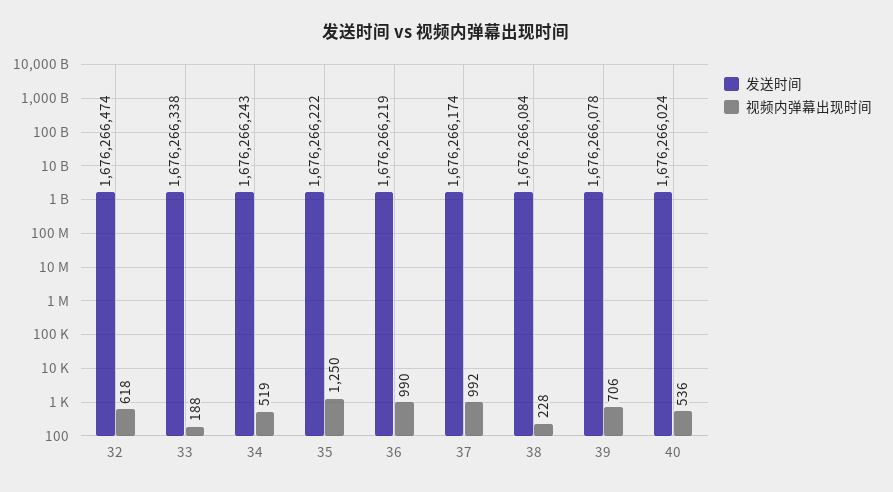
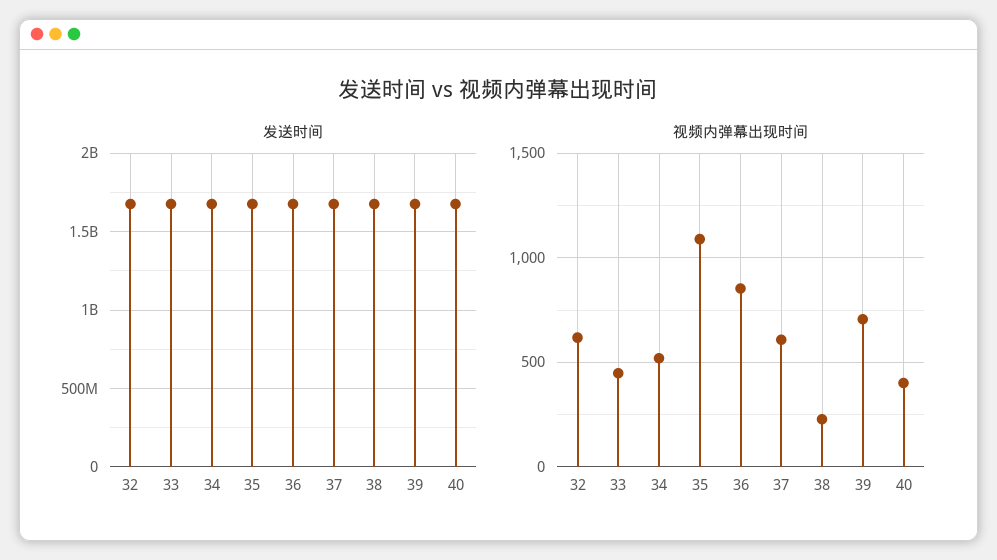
  {
    "发送时间": {
      "32": 1676266474,
      "33": 1676266338,
      "34": 1676266243,
      "35": 1676266222,
      "36": 1676266219,
      "37": 1676266174,
      "38": 1676266084,
      "39": 1676266078,
      "40": 1676266024
    },
    "视频内弹幕出现时间": {
      "32": 618,
-     "33": 188,
+     "33": 450,
      "34": 519,
-     "35": 1250,
+     "35": 1100,
-     "36": 990,
+     "36": 850,
-     "37": 992,
+     "37": 600,
      "38": 228,
      "39": 706,
-     "40": 536
+     "40": 400
    }
  }

